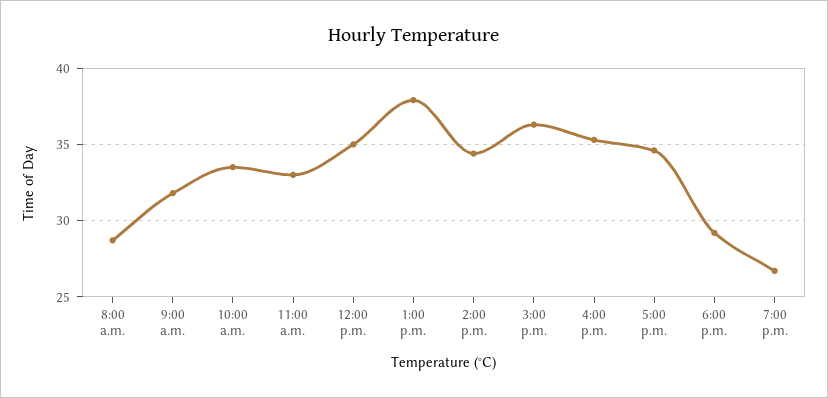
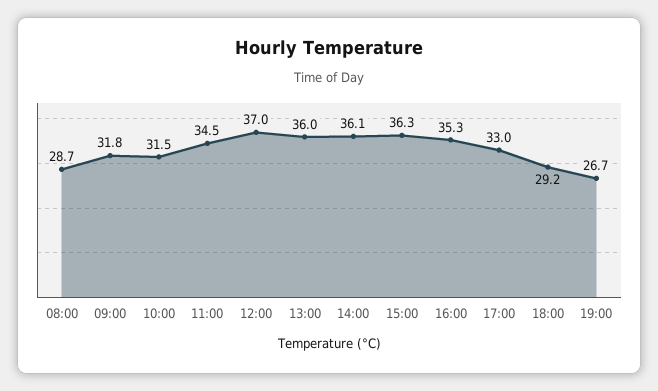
  {
    "8:00 a.m.": 28.7,
    "9:00 a.m.": 31.8,
-   "10:00 a.m.": 33.5,
+   "10:00 a.m.": 31.5,
-   "11:00 a.m.": 33,
+   "11:00 a.m.": 34.5,
-   "12:00 p.m.": 35,
+   "12:00 p.m.": 37,
-   "1:00 p.m.": 38,
+   "1:00 p.m.": 36,
-   "2:00 p.m.": 34.5,
+   "2:00 p.m.": 36.1,
    "3:00 p.m.": 36.3,
    "4:00 p.m.": 35.3,
-   "5:00 p.m.": 34.5,
+   "5:00 p.m.": 33,
    "6:00 p.m.": 29.2,
    "7:00 p.m.": 26.7
  }

